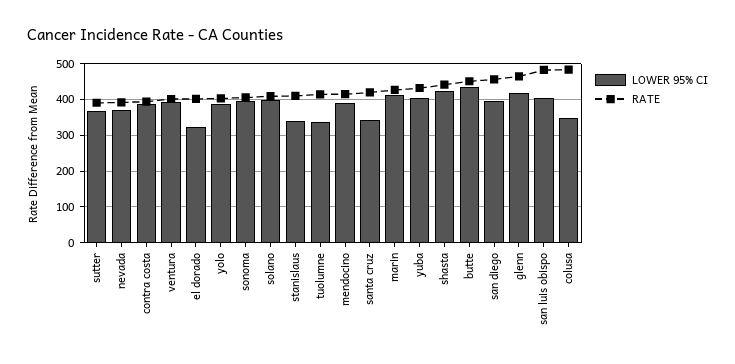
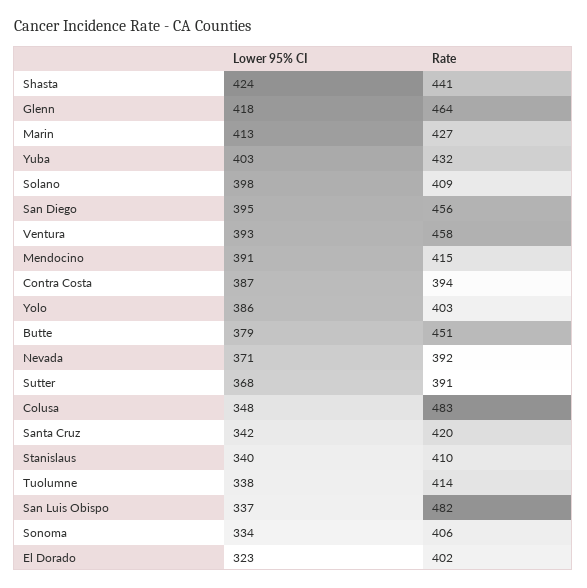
  {
    "LOWER 95% CI": {
      "sutter": 368,
      "nevada": 371,
      "contra costa": 387,
      "ventura": 393,
      "el dorado": 323,
      "yolo": 386,
-     "sonoma": 400,
+     "sonoma": 334,
      "solano": 398,
      "stanislaus": 340,
      "tuolumne": 338,
      "mendocino": 391,
      "santa cruz": 342,
      "marin": 413,
      "yuba": 403,
      "shasta": 424,
-     "butte": 440,
+     "butte": 379,
      "san diego": 395,
      "glenn": 418,
-     "san luis obispo": 400,
+     "san luis obispo": 337,
      "colusa": 348
    },
    "RATE": {
      "sutter": 391,
      "nevada": 392,
      "contra costa": 394,
-     "ventura": 400,
+     "ventura": 458,
      "el dorado": 402,
      "yolo": 403,
      "sonoma": 406,
      "solano": 409,
      "stanislaus": 410,
      "tuolumne": 414,
      "mendocino": 415,
      "santa cruz": 420,
      "marin": 427,
      "yuba": 432,
      "shasta": 441,
      "butte": 451,
      "san diego": 456,
      "glenn": 464,
      "san luis obispo": 482,
      "colusa": 483
    }
  }

